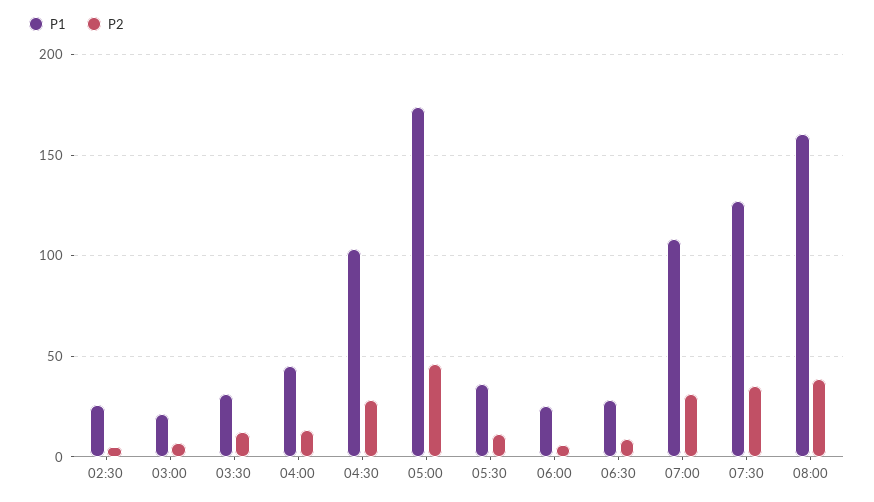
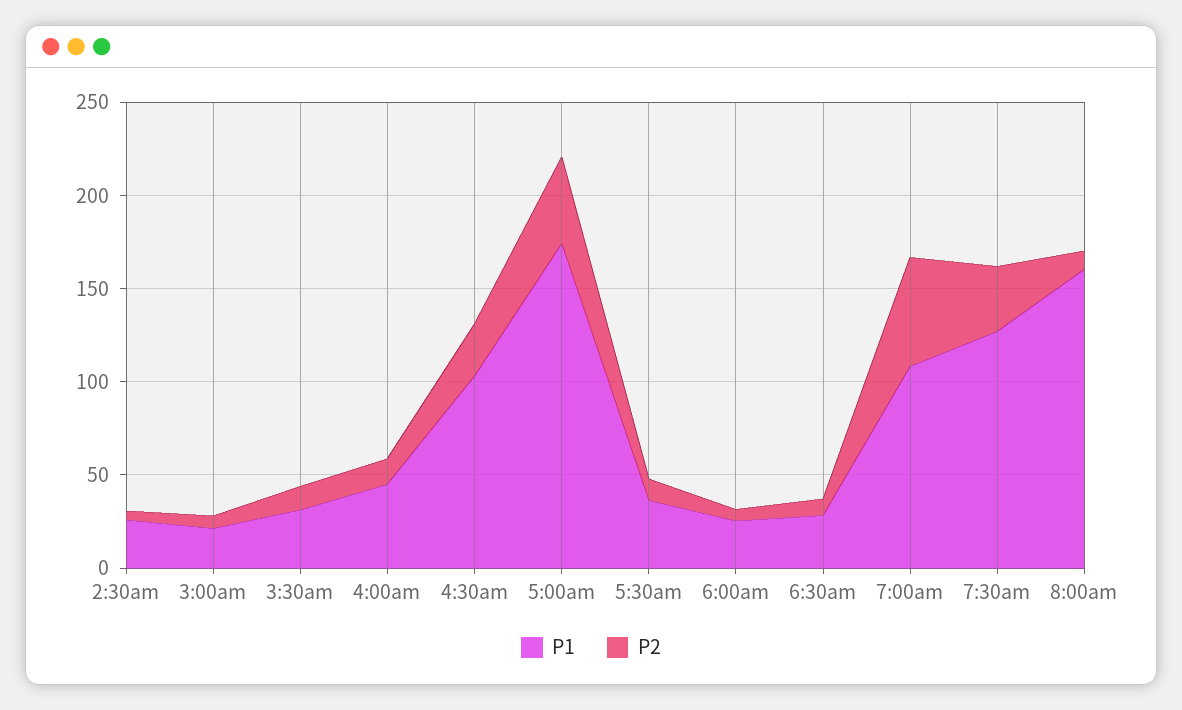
  {
    "P1": {
      "02:30": 25,
      "03:00": 20,
      "03:30": 30,
      "04:00": 45,
      "04:30": 105,
      "05:00": 175,
      "05:30": 35,
      "06:00": 25,
      "06:30": 30,
      "07:00": 110,
      "07:30": 125,
      "08:00": 160
    },
    "P2": {
      "02:30": 5,
      "03:00": 5,
      "03:30": 10,
      "04:00": 15,
      "04:30": 30,
      "05:00": 45,
      "05:30": 10,
      "06:00": 5,
      "06:30": 10,
-     "07:00": 30,
+     "07:00": 60,
      "07:30": 35,
-     "08:00": 40
+     "08:00": 10
    }
  }

